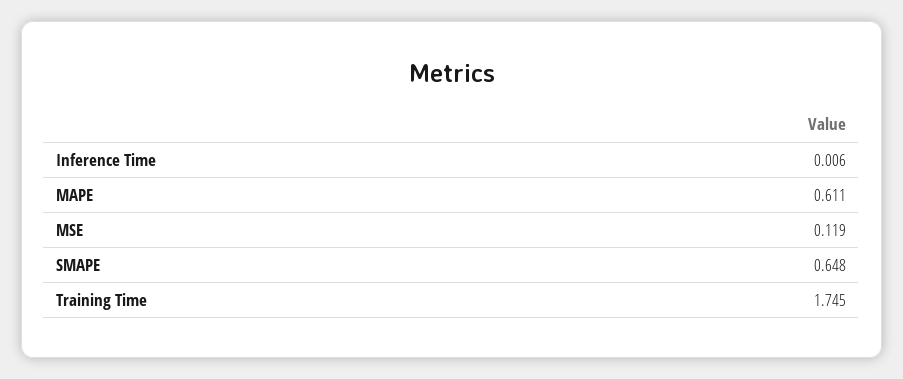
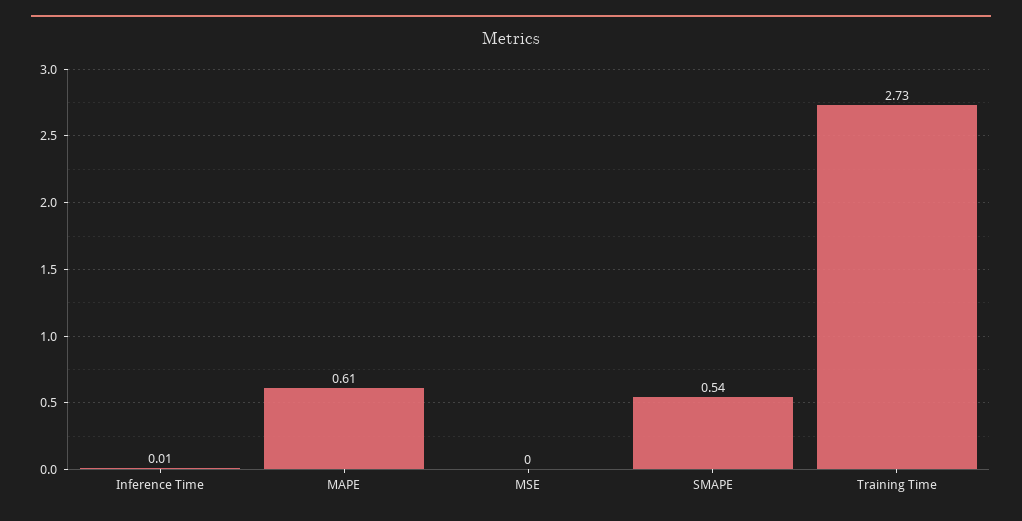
  {
    "Inference Time": 0.006,
    "MAPE": 0.611,
-   "MSE": 0.119,
+   "MSE": 0,
-   "SMAPE": 0.648,
+   "SMAPE": 0.54,
-   "Training Time": 1.745
+   "Training Time": 2.73
  }

